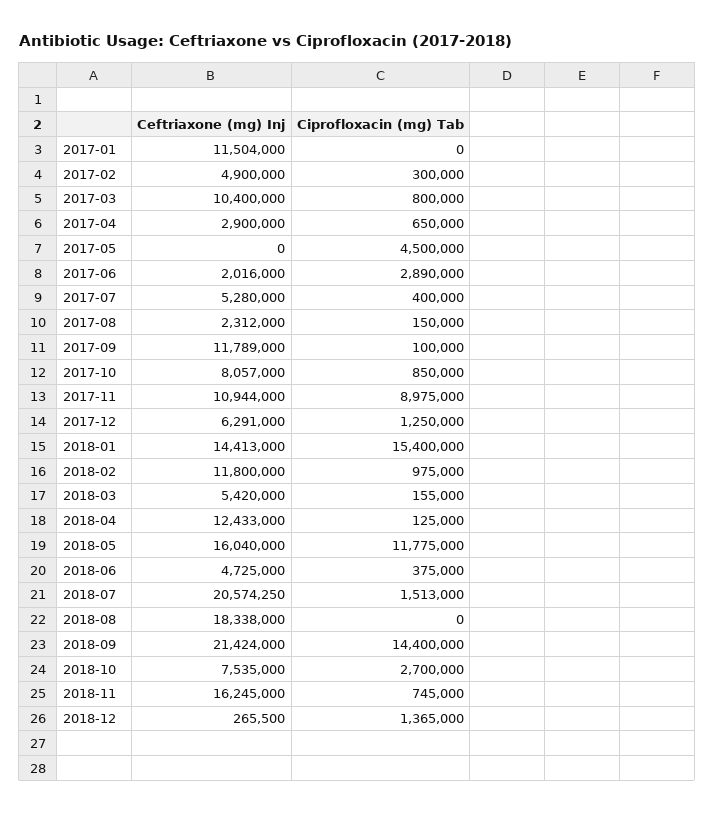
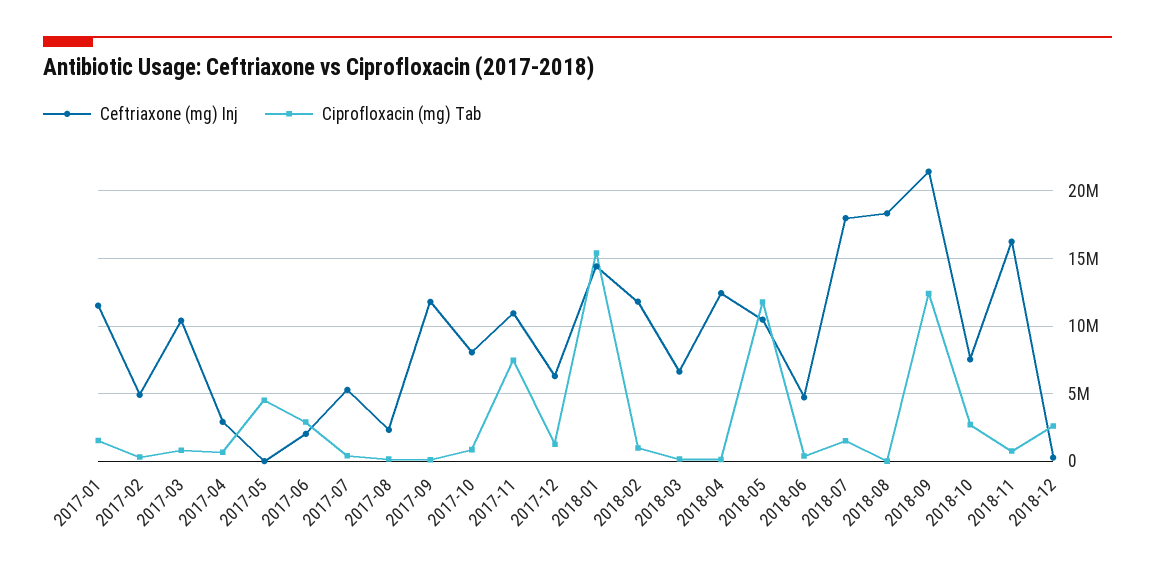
  {
    "Ceftriaxone (mg) Inj": {
      "2017-01": 11504000,
      "2017-02": 4900000,
      "2017-03": 10400000,
      "2017-04": 2900000,
      "2017-05": 0,
      "2017-06": 2016000,
      "2017-07": 5280000,
      "2017-08": 2312000,
      "2017-09": 11789000,
      "2017-10": 8057000,
      "2017-11": 10944000,
      "2017-12": 6291000,
      "2018-01": 14413000,
      "2018-02": 11800000,
-     "2018-03": 5420000,
+     "2018-03": 6500000,
      "2018-04": 12433000,
-     "2018-05": 16040000,
+     "2018-05": 10500000,
      "2018-06": 4725000,
-     "2018-07": 20574250,
+     "2018-07": 18000000,
      "2018-08": 18338000,
      "2018-09": 21424000,
      "2018-10": 7535000,
      "2018-11": 16245000,
      "2018-12": 265500
    },
    "Ciprofloxacin (mg) Tab": {
-     "2017-01": 0,
+     "2017-01": 1500000,
      "2017-02": 300000,
      "2017-03": 800000,
      "2017-04": 650000,
      "2017-05": 4500000,
      "2017-06": 2890000,
      "2017-07": 400000,
      "2017-08": 150000,
      "2017-09": 100000,
      "2017-10": 850000,
-     "2017-11": 8975000,
+     "2017-11": 7500000,
      "2017-12": 1250000,
      "2018-01": 15400000,
      "2018-02": 975000,
      "2018-03": 155000,
      "2018-04": 125000,
      "2018-05": 11775000,
      "2018-06": 375000,
      "2018-07": 1513000,
      "2018-08": 0,
-     "2018-09": 14400000,
+     "2018-09": 12500000,
      "2018-10": 2700000,
      "2018-11": 745000,
-     "2018-12": 1365000
+     "2018-12": 2500000
    }
  }

